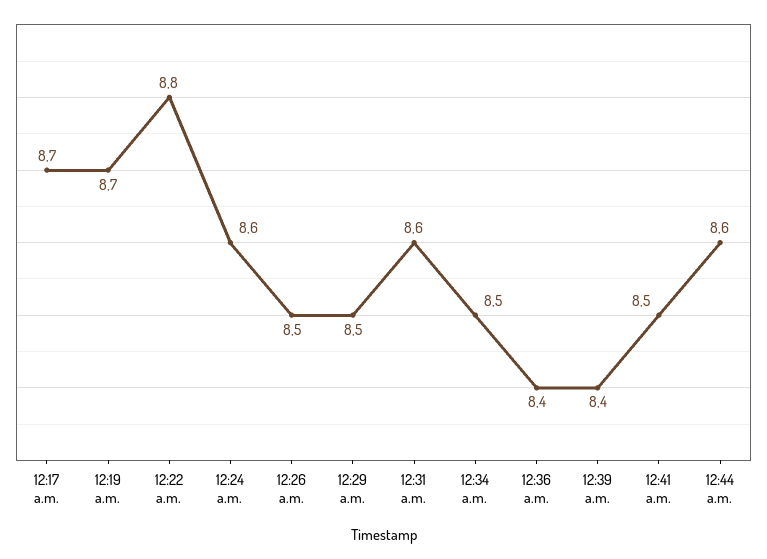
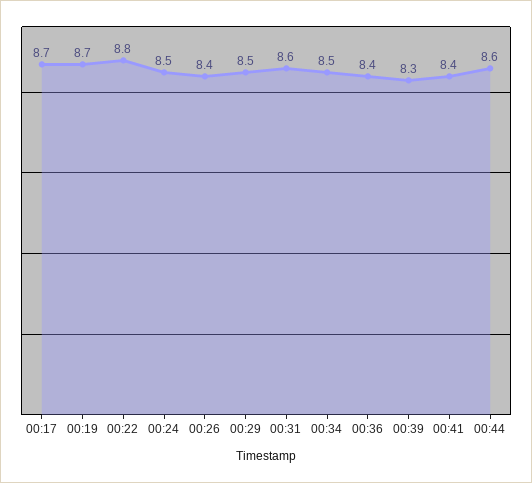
  {
    "12:17 a.m.": 8.7,
    "12:19 a.m.": 8.7,
    "12:22 a.m.": 8.8,
-   "12:24 a.m.": 8.6,
+   "12:24 a.m.": 8.5,
-   "12:26 a.m.": 8.5,
+   "12:26 a.m.": 8.4,
    "12:29 a.m.": 8.5,
    "12:31 a.m.": 8.6,
    "12:34 a.m.": 8.5,
    "12:36 a.m.": 8.4,
-   "12:39 a.m.": 8.4,
+   "12:39 a.m.": 8.3,
-   "12:41 a.m.": 8.5,
+   "12:41 a.m.": 8.4,
    "12:44 a.m.": 8.6
  }

